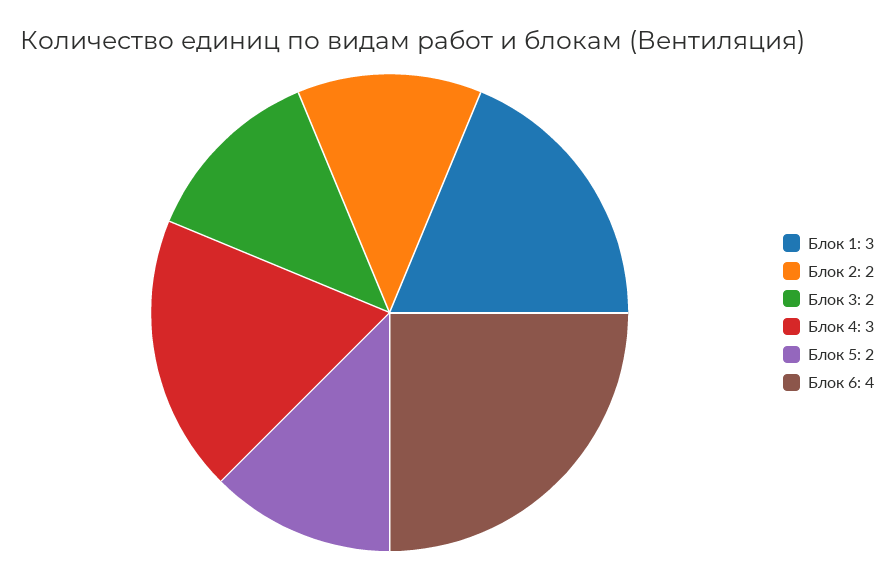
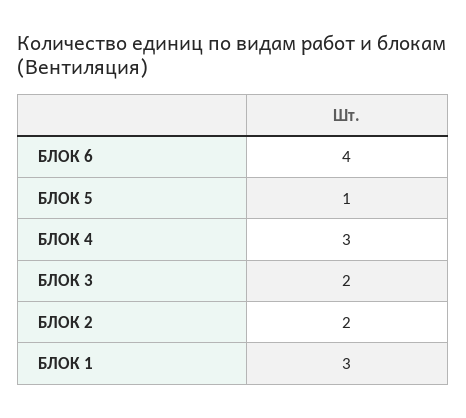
  {
    "Блок 1": 3,
    "Блок 2": 2,
    "Блок 3": 2,
    "Блок 4": 3,
-   "Блок 5": 2,
+   "Блок 5": 1,
    "Блок 6": 4
  }

